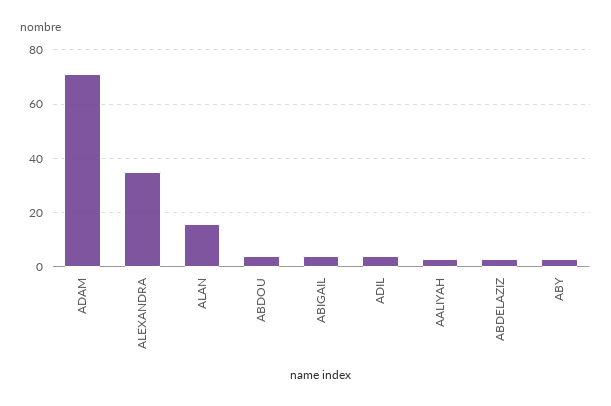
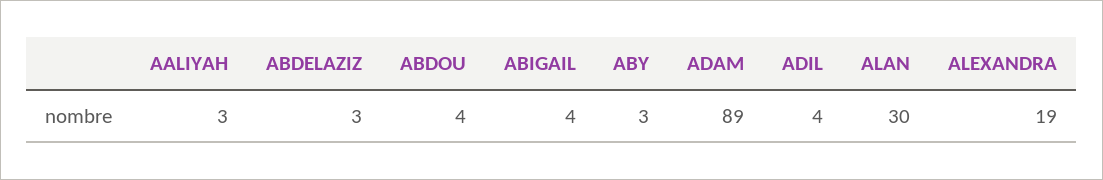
  {
-   "ADAM": 70,
+   "ADAM": 89,
-   "ALEXANDRA": 35,
+   "ALEXANDRA": 19,
-   "ALAN": 15,
+   "ALAN": 30,
    "ABDOU": 4,
    "ABIGAIL": 4,
    "ADIL": 4,
    "AALIYAH": 3,
    "ABDELAZIZ": 3,
    "ABY": 3
  }

